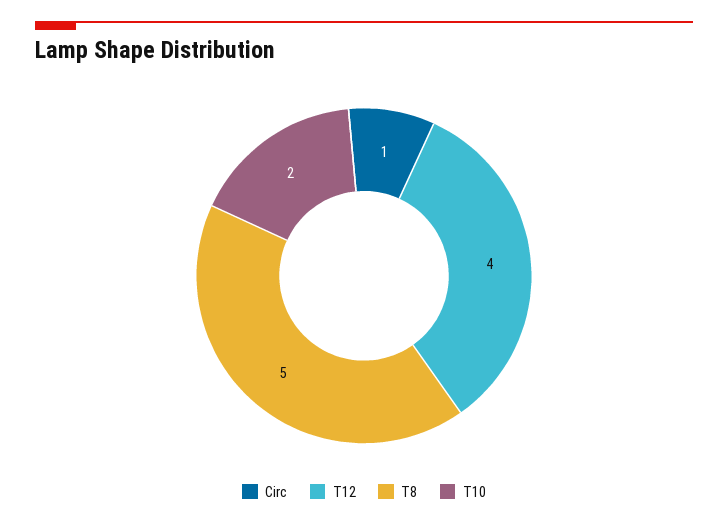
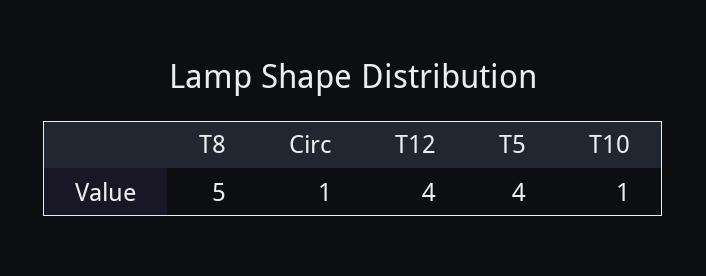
  {
    "Circ": 1,
    "T12": 4,
    "T8": 5,
-   "T10": 2
+   "T10": 1,
+   "T5": 4
  }

